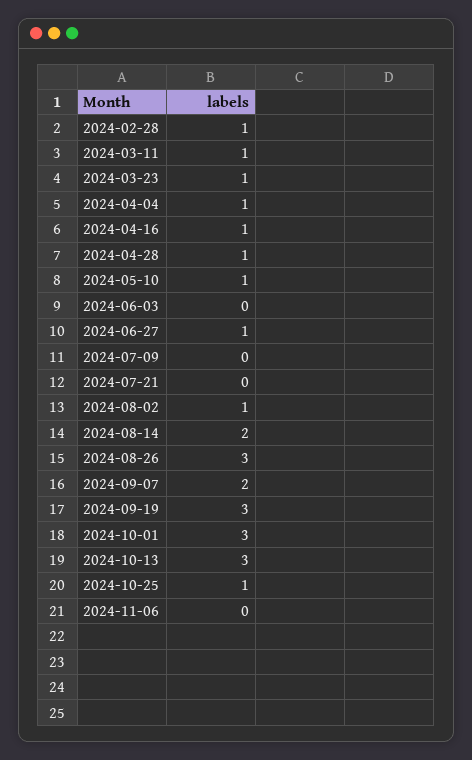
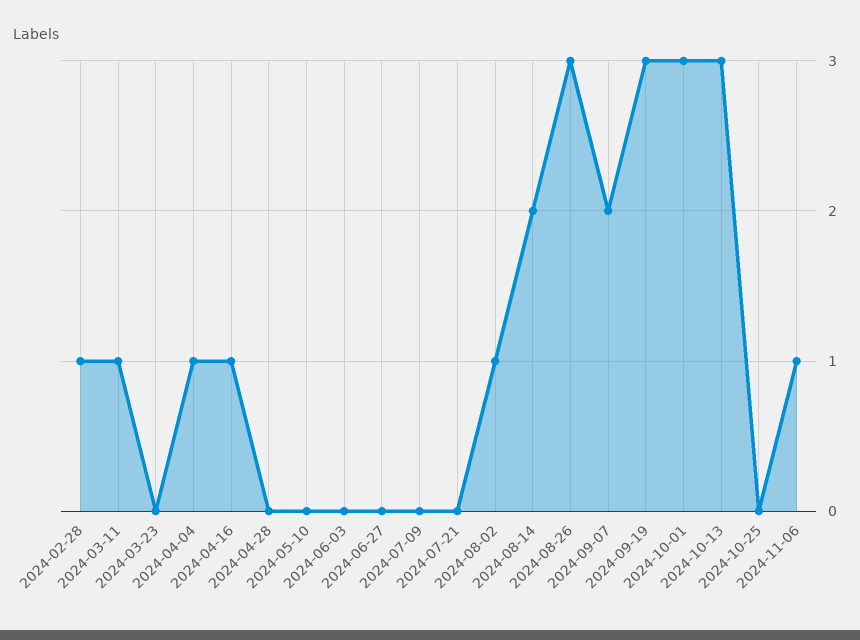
  {
    "2024-02-28": 1,
    "2024-03-11": 1,
-   "2024-03-23": 1,
+   "2024-03-23": 0,
    "2024-04-04": 1,
    "2024-04-16": 1,
-   "2024-04-28": 1,
+   "2024-04-28": 0,
-   "2024-05-10": 1,
+   "2024-05-10": 0,
    "2024-06-03": 0,
-   "2024-06-27": 1,
+   "2024-06-27": 0,
    "2024-07-09": 0,
    "2024-07-21": 0,
    "2024-08-02": 1,
    "2024-08-14": 2,
    "2024-08-26": 3,
    "2024-09-07": 2,
    "2024-09-19": 3,
    "2024-10-01": 3,
    "2024-10-13": 3,
-   "2024-10-25": 1,
+   "2024-10-25": 0,
-   "2024-11-06": 0
+   "2024-11-06": 1
  }

